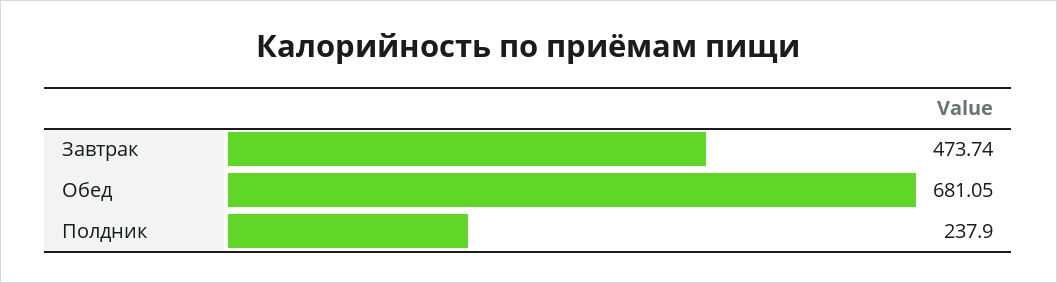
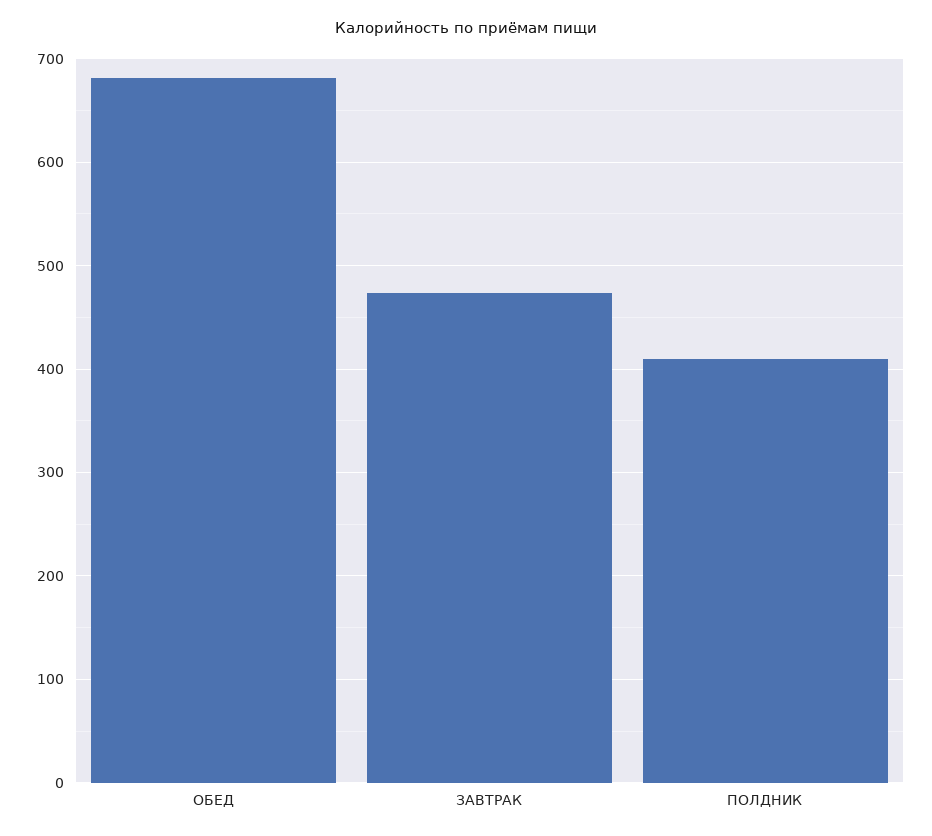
  {
    "Завтрак": 473.74,
    "Обед": 681.05,
-   "Полдник": 237.9
+   "Полдник": 410
  }

